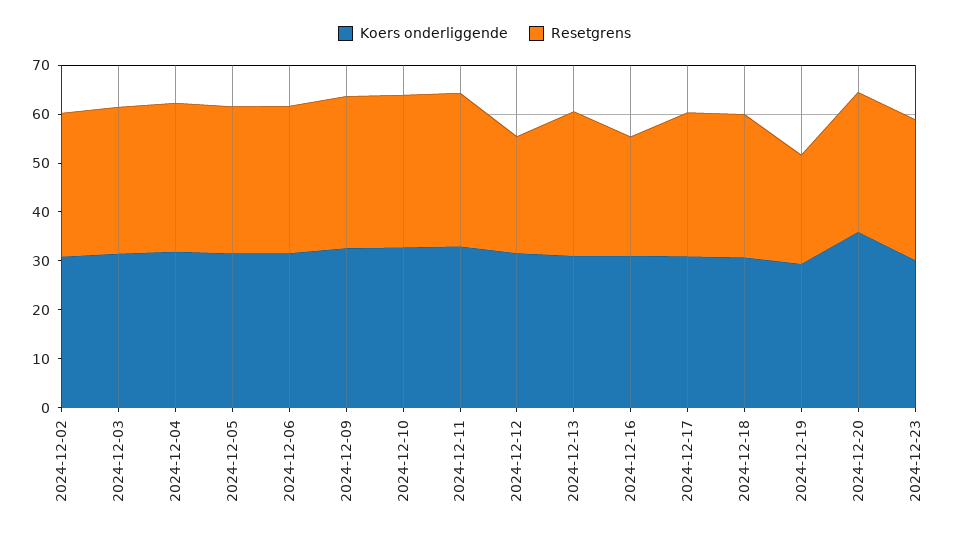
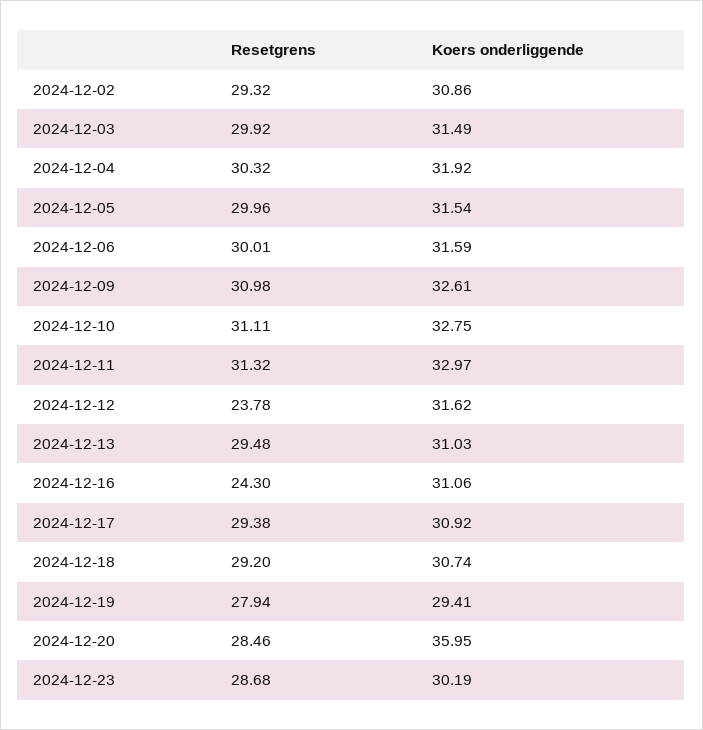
  {
    "Koers onderliggende": {
      "2024-12-02": 30.86,
      "2024-12-03": 31.49,
      "2024-12-04": 31.92,
      "2024-12-05": 31.54,
      "2024-12-06": 31.59,
      "2024-12-09": 32.61,
      "2024-12-10": 32.75,
      "2024-12-11": 32.97,
      "2024-12-12": 31.62,
      "2024-12-13": 31.03,
      "2024-12-16": 31.06,
      "2024-12-17": 30.92,
      "2024-12-18": 30.74,
      "2024-12-19": 29.41,
      "2024-12-20": 35.95,
      "2024-12-23": 30.19
    },
    "Resetgrens": {
      "2024-12-02": 29.32,
      "2024-12-03": 29.92,
      "2024-12-04": 30.32,
      "2024-12-05": 29.96,
      "2024-12-06": 30.01,
      "2024-12-09": 30.98,
      "2024-12-10": 31.11,
      "2024-12-11": 31.32,
      "2024-12-12": 23.78,
      "2024-12-13": 29.48,
      "2024-12-16": 24.3,
      "2024-12-17": 29.38,
      "2024-12-18": 29.2,
-     "2024-12-19": 22,
+     "2024-12-19": 27.94,
      "2024-12-20": 28.46,
      "2024-12-23": 28.68
    }
  }

